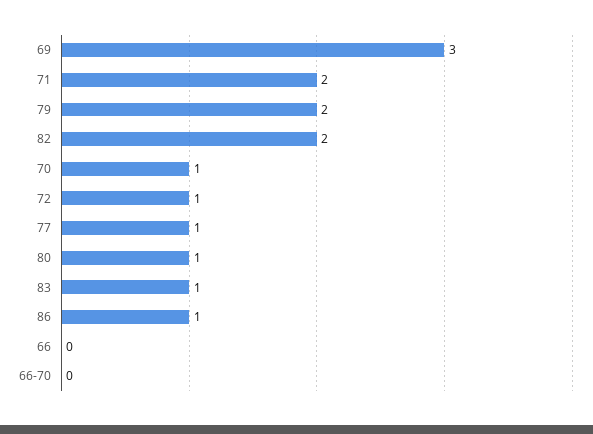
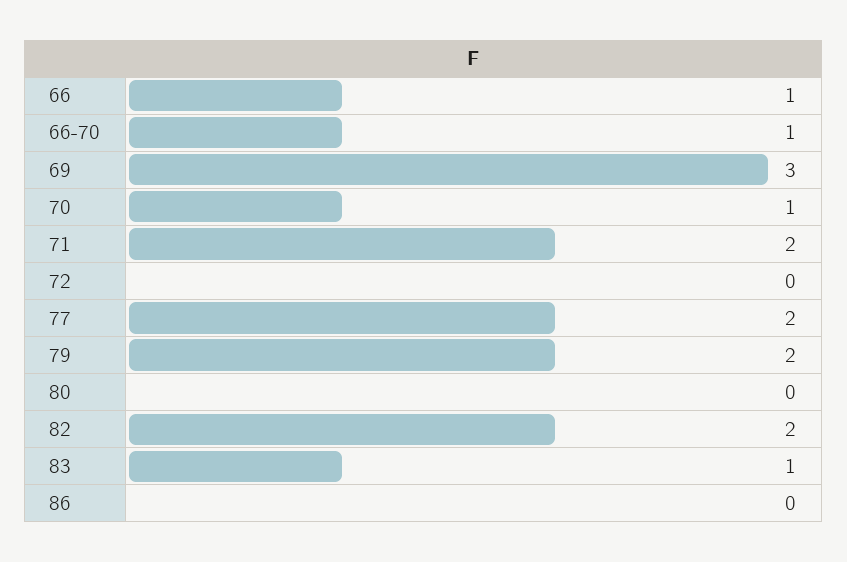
  {
    "69": 3,
    "71": 2,
    "79": 2,
    "82": 2,
    "70": 1,
-   "72": 1,
+   "72": 0,
-   "77": 1,
+   "77": 2,
-   "80": 1,
+   "80": 0,
    "83": 1,
-   "86": 1,
+   "86": 0,
-   "66": 0,
+   "66": 1,
-   "66-70": 0
+   "66-70": 1
  }

